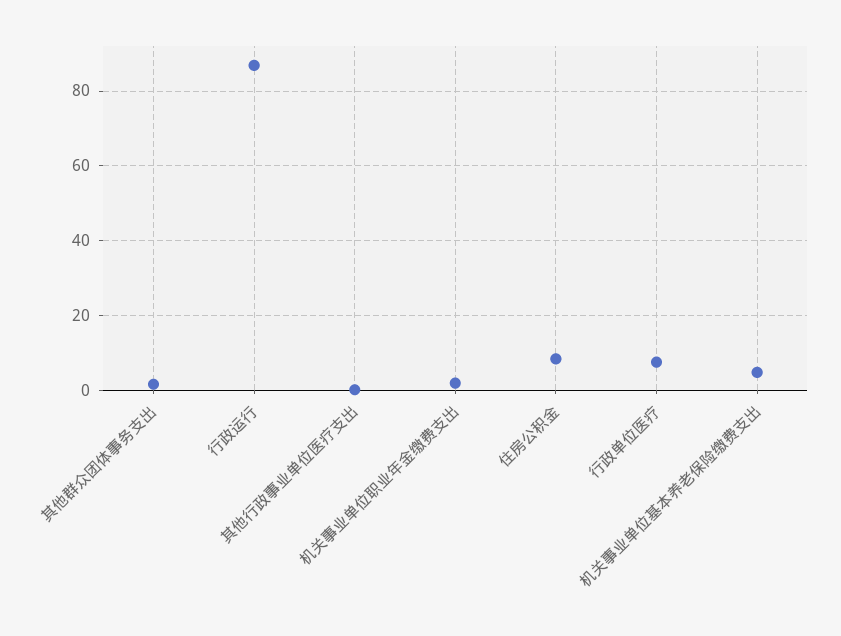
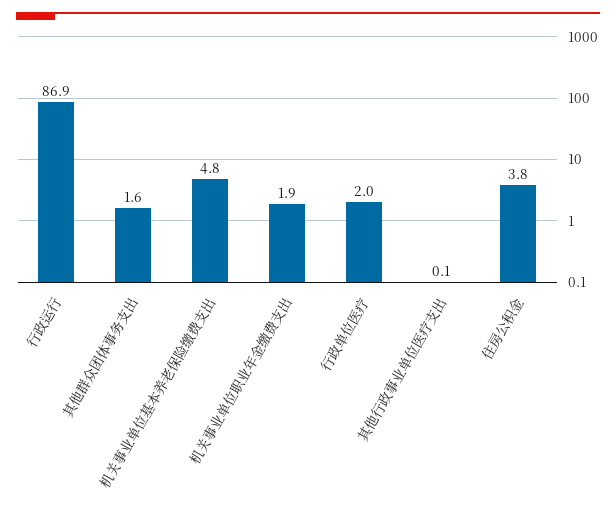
  {
    "其他群众团体事务支出": 1.6,
    "行政运行": 86.9,
    "其他行政事业单位医疗支出": 0.1,
    "机关事业单位职业年金缴费支出": 1.9,
-   "住房公积金": 8,
+   "住房公积金": 3.8,
-   "行政单位医疗": 8,
+   "行政单位医疗": 2,
    "机关事业单位基本养老保险缴费支出": 4.8
  }

